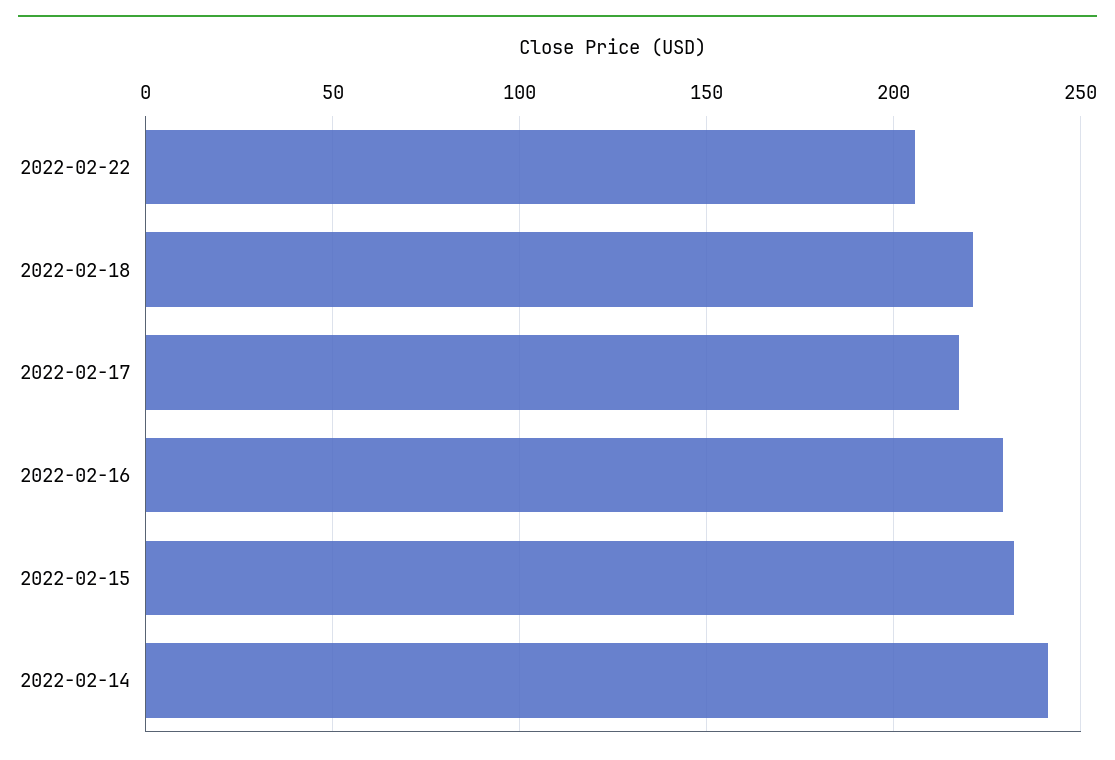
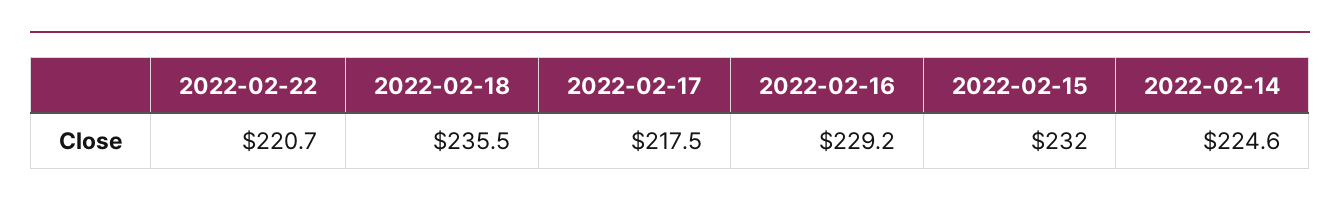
  {
-   "2022-02-22": 205,
+   "2022-02-22": 220.7,
-   "2022-02-18": 220,
+   "2022-02-18": 235.5,
    "2022-02-17": 217.5,
    "2022-02-16": 229.2,
    "2022-02-15": 232,
-   "2022-02-14": 240
+   "2022-02-14": 224.6
  }

